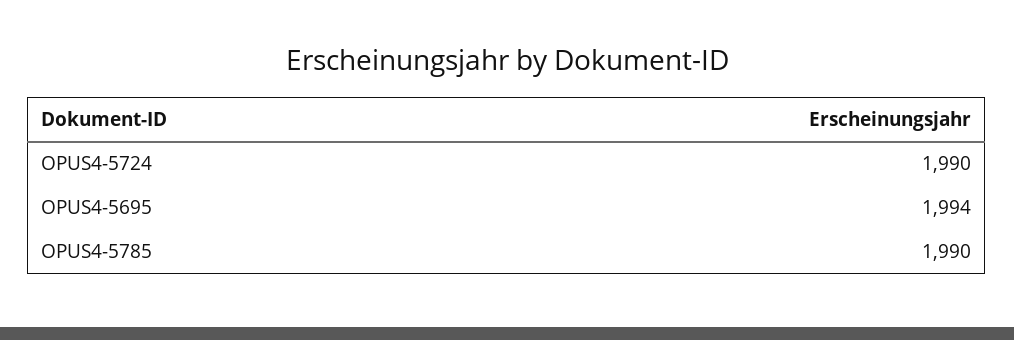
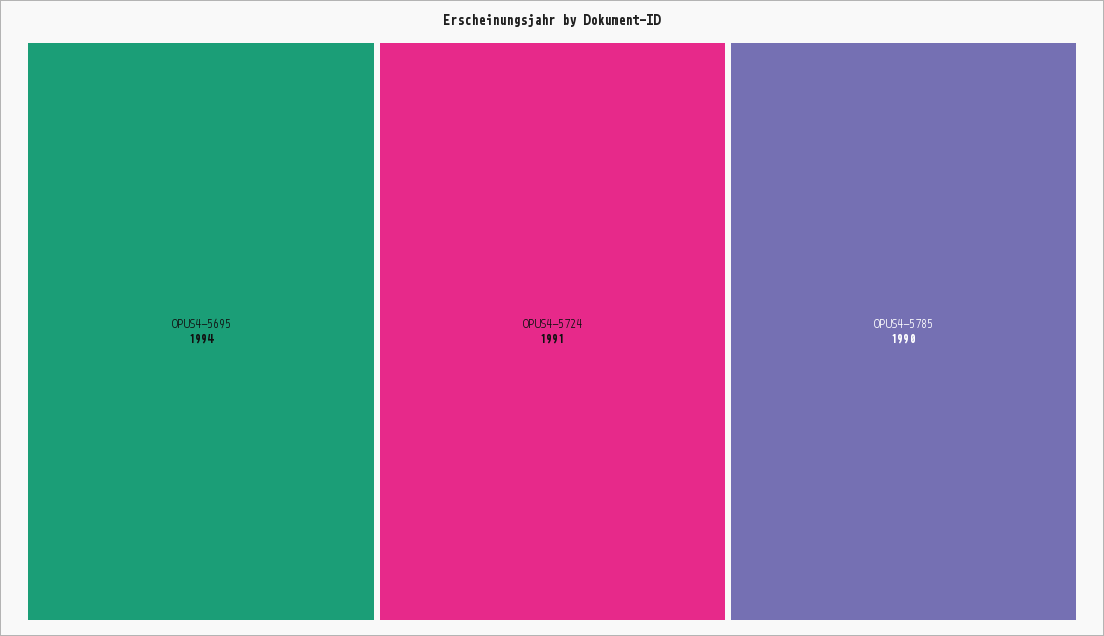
  {
-   "OPUS4-5724": 1990,
+   "OPUS4-5724": 1991,
    "OPUS4-5695": 1994,
    "OPUS4-5785": 1990
  }

